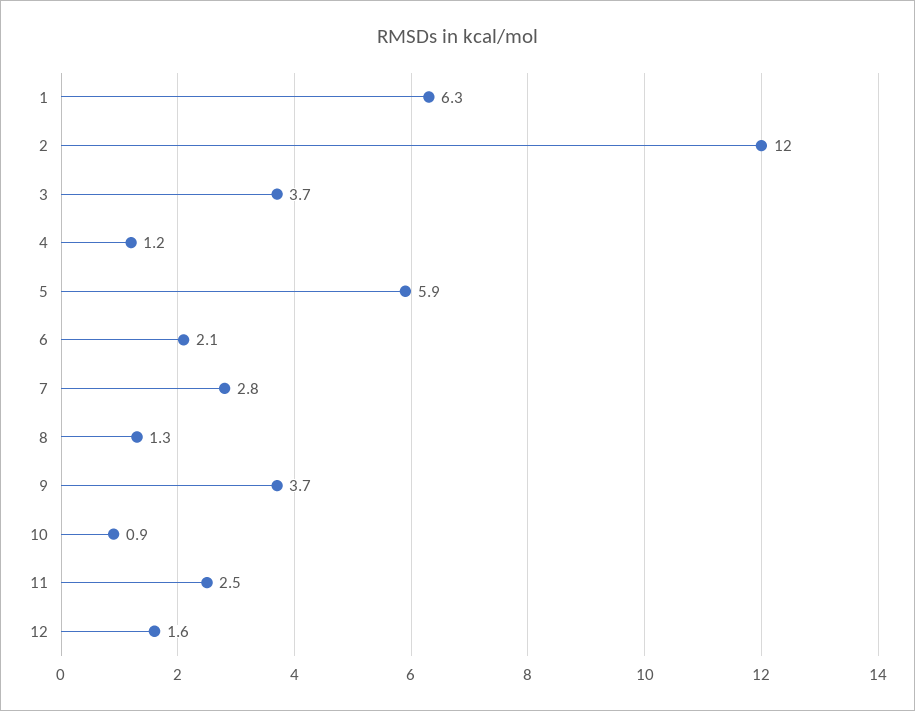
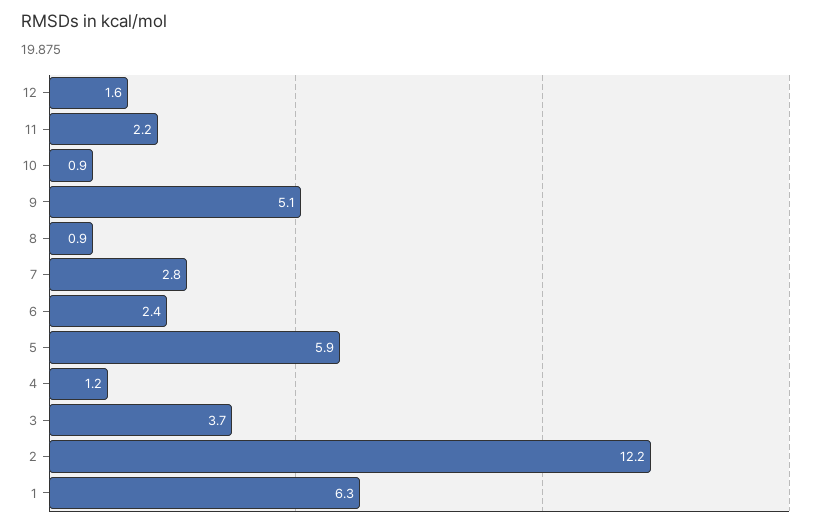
  {
    "1": 6.3,
-   "2": 12,
+   "2": 12.2,
    "3": 3.7,
    "4": 1.2,
    "5": 5.9,
-   "6": 2.1,
+   "6": 2.4,
    "7": 2.8,
-   "8": 1.3,
+   "8": 0.9,
-   "9": 3.7,
+   "9": 5.1,
    "10": 0.9,
-   "11": 2.5,
+   "11": 2.2,
    "12": 1.6
  }

